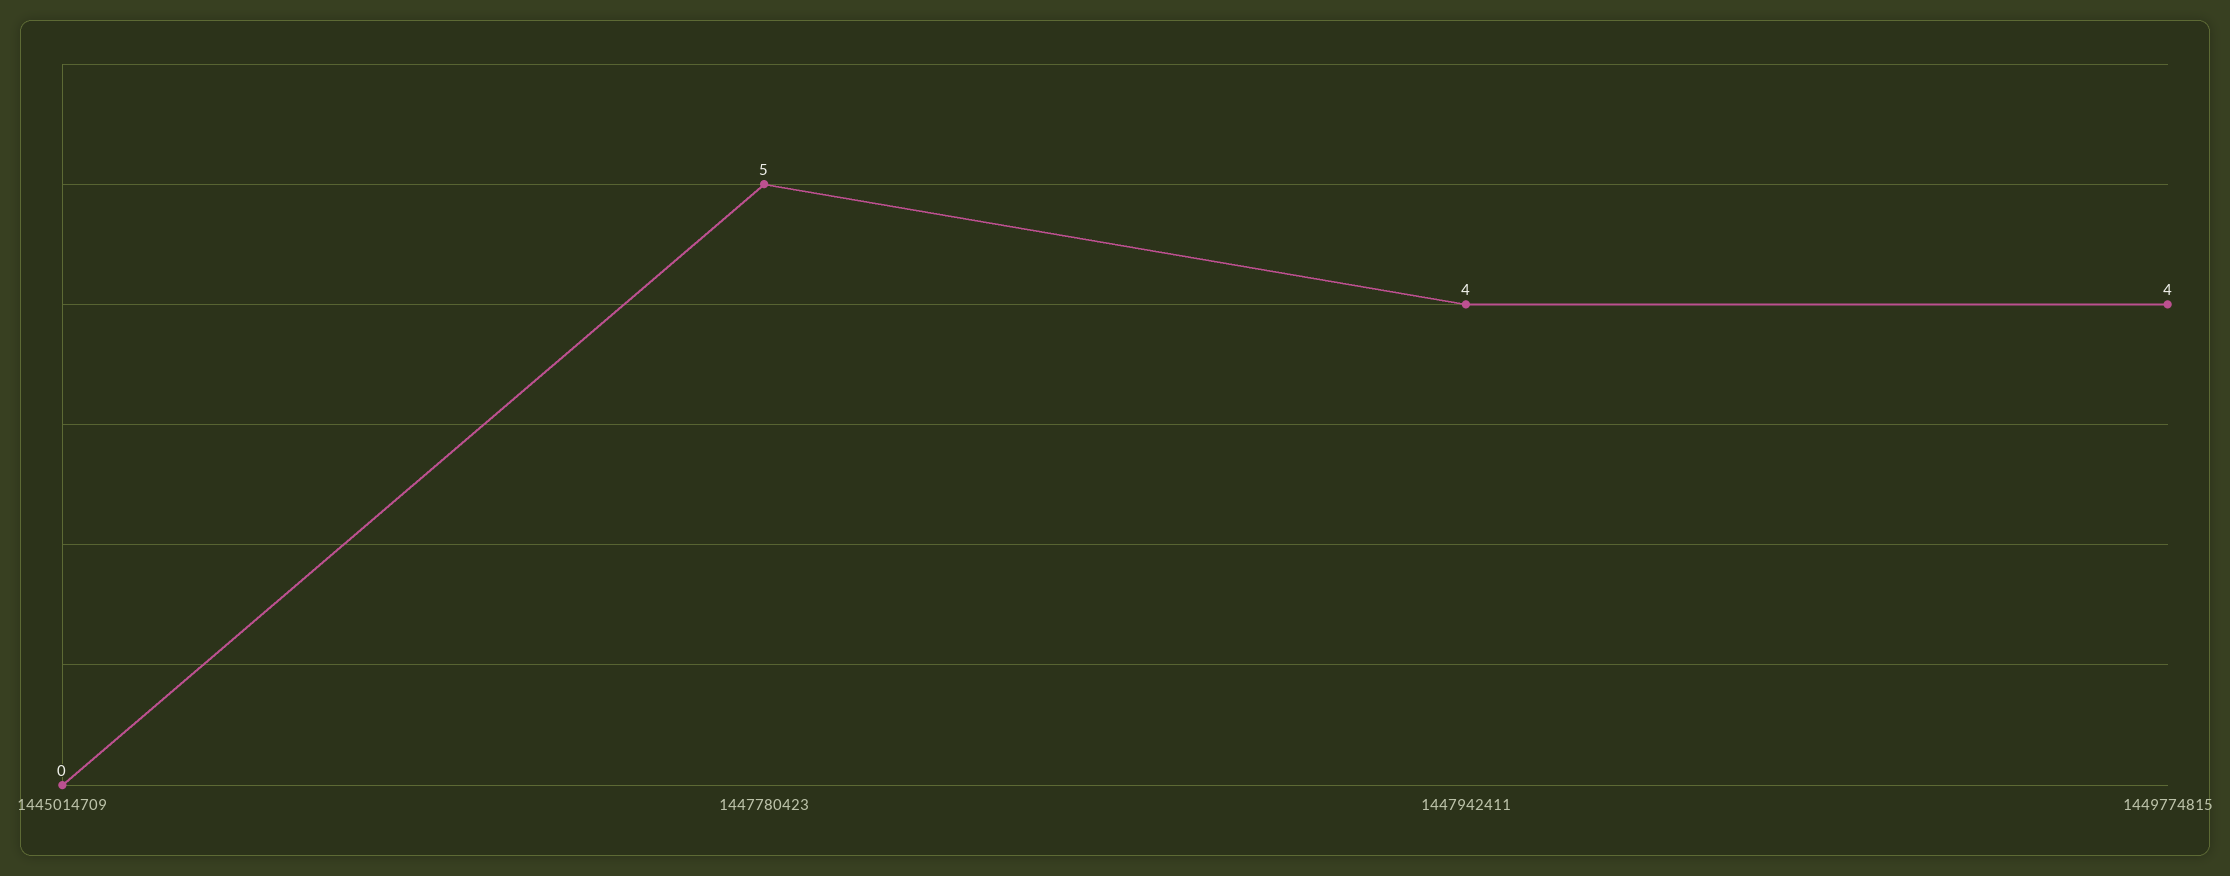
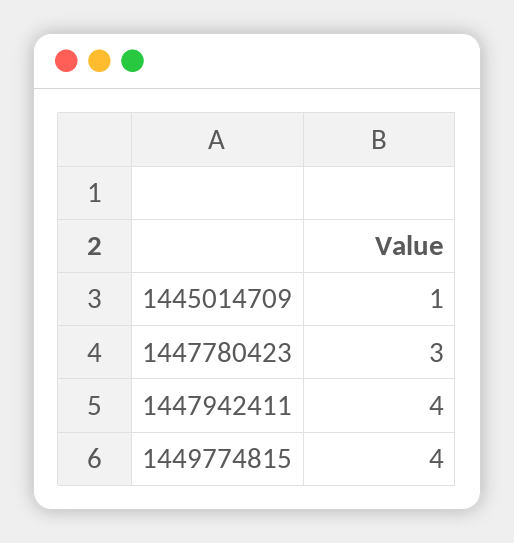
  {
-   "1445014709": 0,
+   "1445014709": 1,
-   "1447780423": 5,
+   "1447780423": 3,
    "1447942411": 4,
    "1449774815": 4
  }

